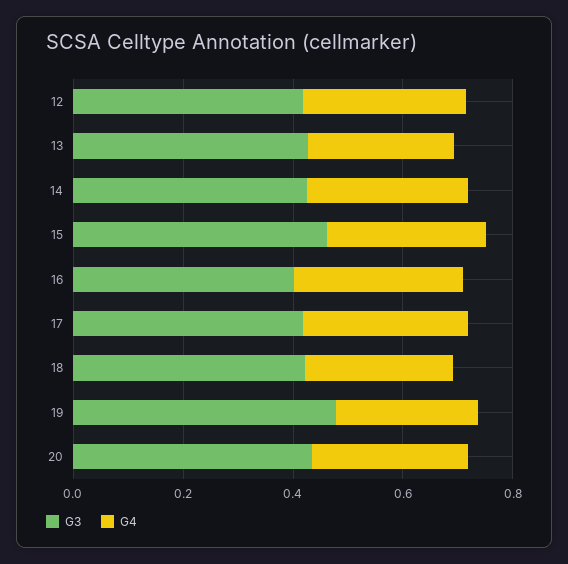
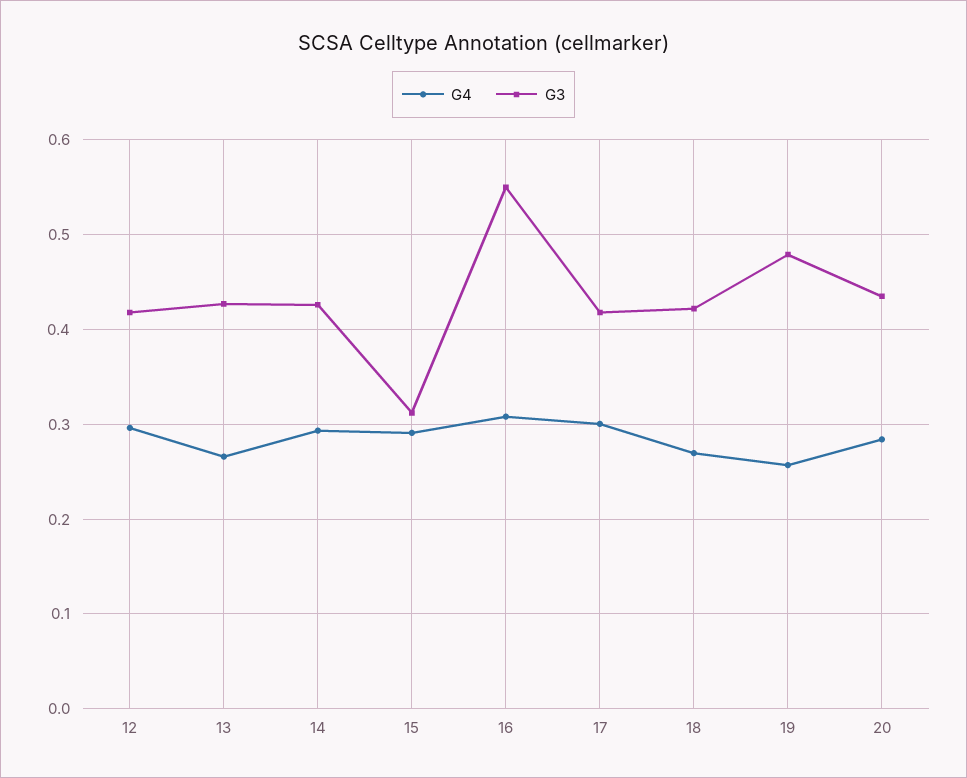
  {
    "G3": {
      "12": 0.42,
      "13": 0.43,
      "14": 0.43,
-     "15": 0.45,
+     "15": 0.31,
-     "16": 0.4,
+     "16": 0.55,
      "17": 0.42,
      "18": 0.42,
      "19": 0.48,
      "20": 0.44
    },
    "G4": {
      "12": 0.3,
      "13": 0.27,
      "14": 0.29,
      "15": 0.29,
      "16": 0.31,
      "17": 0.3,
      "18": 0.27,
      "19": 0.26,
      "20": 0.28
    }
  }

